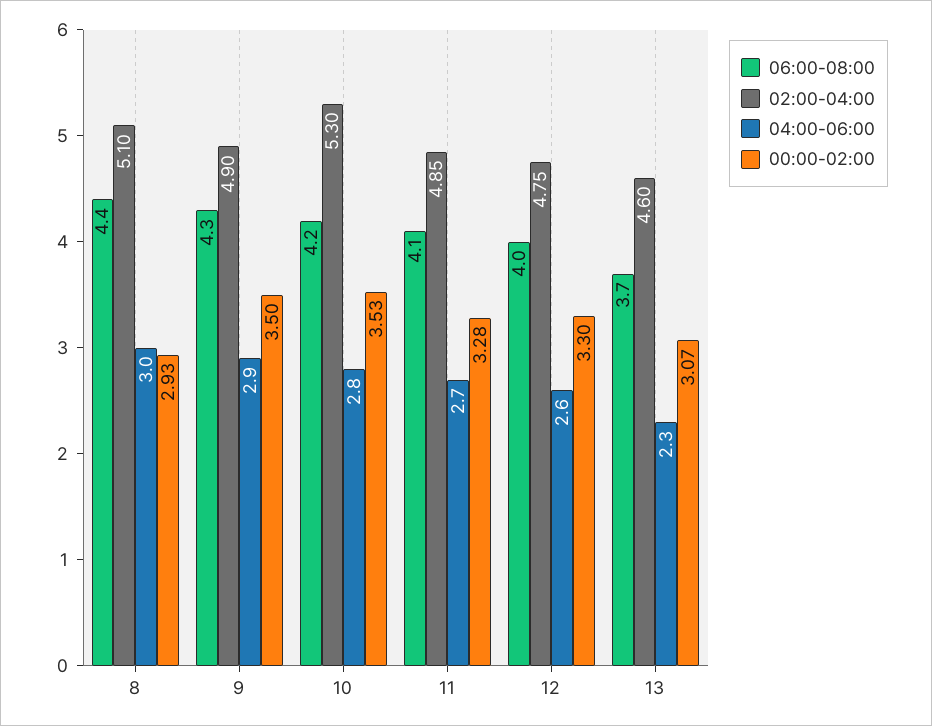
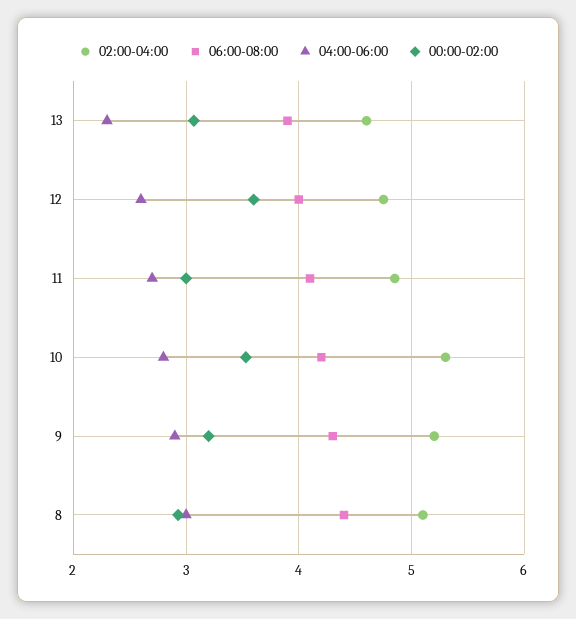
  {
    "06:00-08:00": {
      "8": 4.4,
      "9": 4.3,
      "10": 4.2,
      "11": 4.1,
      "12": 4,
-     "13": 3.7
+     "13": 3.9
    },
    "02:00-04:00": {
      "8": 5.1,
-     "9": 4.9,
+     "9": 5.2,
      "10": 5.3,
      "11": 4.85,
      "12": 4.75,
      "13": 4.6
    },
    "04:00-06:00": {
      "8": 3,
      "9": 2.9,
      "10": 2.8,
      "11": 2.7,
      "12": 2.6,
      "13": 2.3
    },
    "00:00-02:00": {
      "8": 2.93,
-     "9": 3.5,
+     "9": 3.2,
      "10": 3.53,
-     "11": 3.28,
+     "11": 3,
-     "12": 3.3,
+     "12": 3.6,
      "13": 3.07
    }
  }

